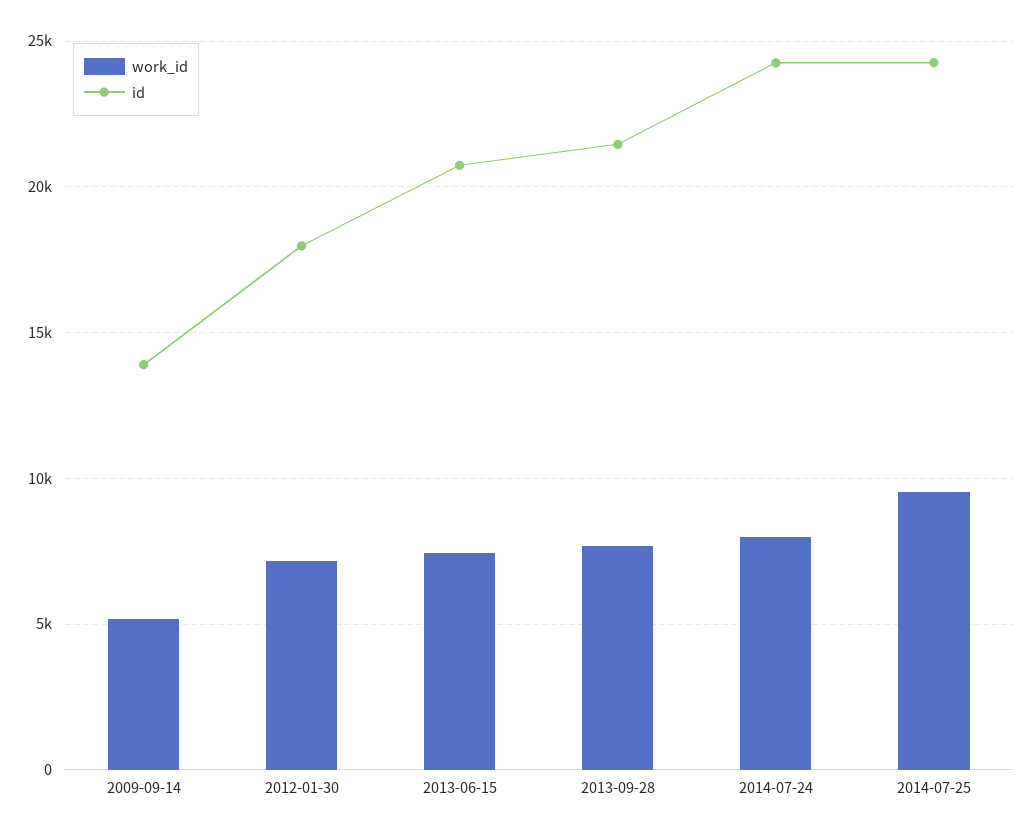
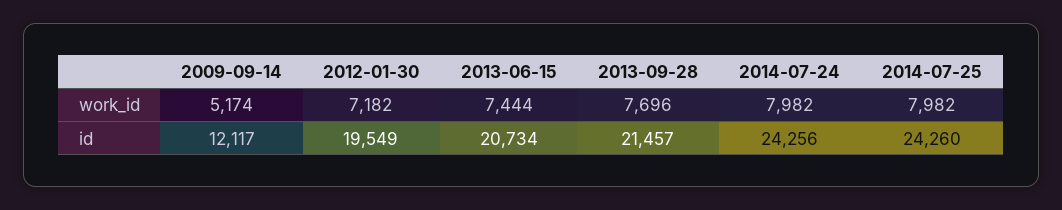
  {
    "work_id": {
      "2009-09-14": 5174,
      "2012-01-30": 7182,
      "2013-06-15": 7444,
      "2013-09-28": 7696,
      "2014-07-24": 7982,
-     "2014-07-25": 9500
+     "2014-07-25": 7982
    },
    "id": {
-     "2009-09-14": 14000,
+     "2009-09-14": 12117,
-     "2012-01-30": 18000,
+     "2012-01-30": 19549,
      "2013-06-15": 20734,
      "2013-09-28": 21457,
      "2014-07-24": 24256,
      "2014-07-25": 24260
    }
  }

